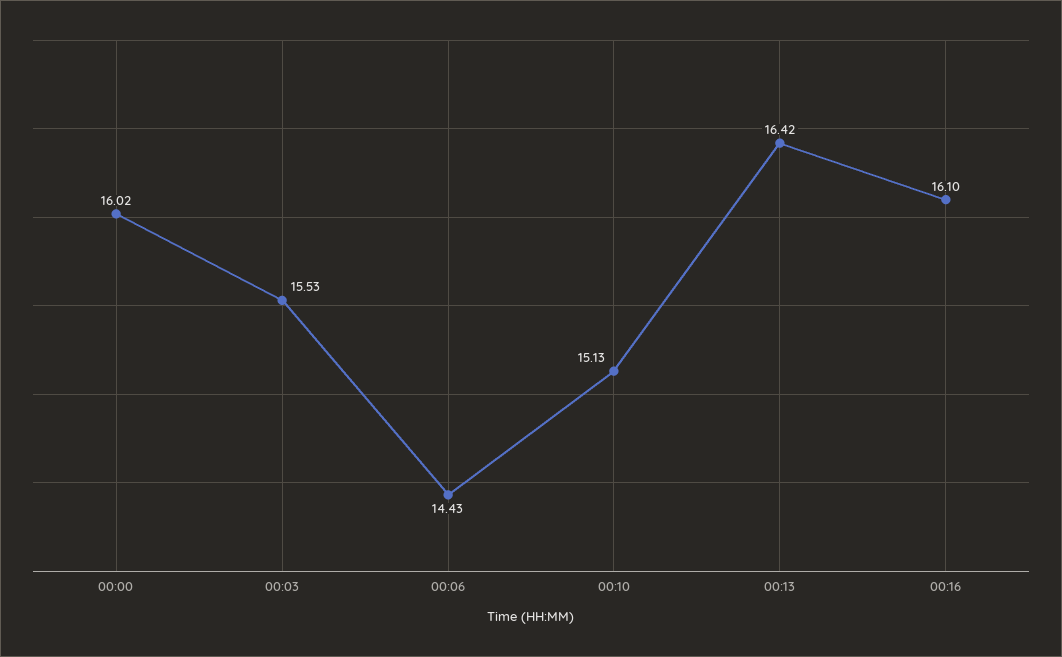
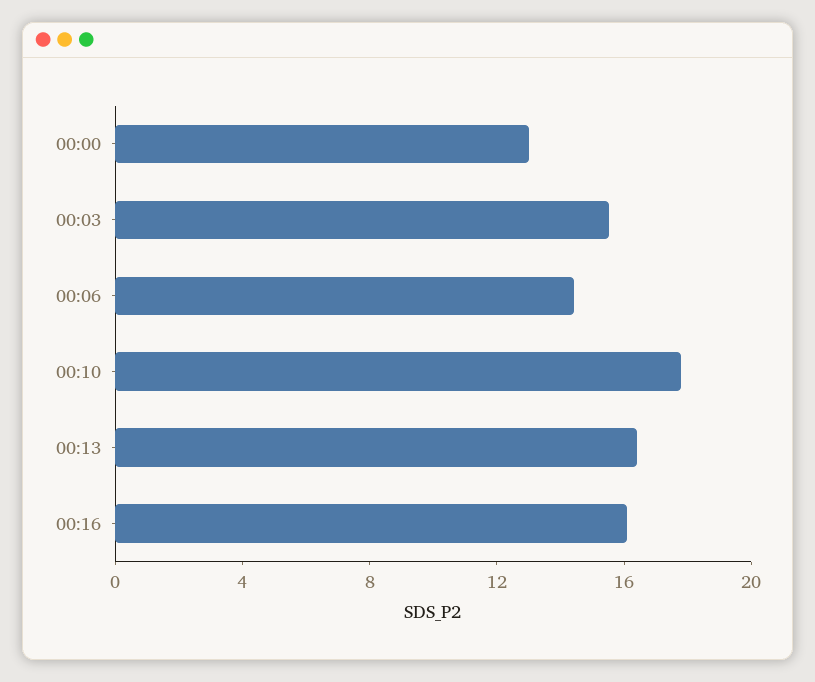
  {
-   "00:00": 16.02,
+   "00:00": 13,
    "00:03": 15.53,
    "00:06": 14.43,
-   "00:10": 15.13,
+   "00:10": 18,
    "00:13": 16.42,
    "00:16": 16.1
  }

